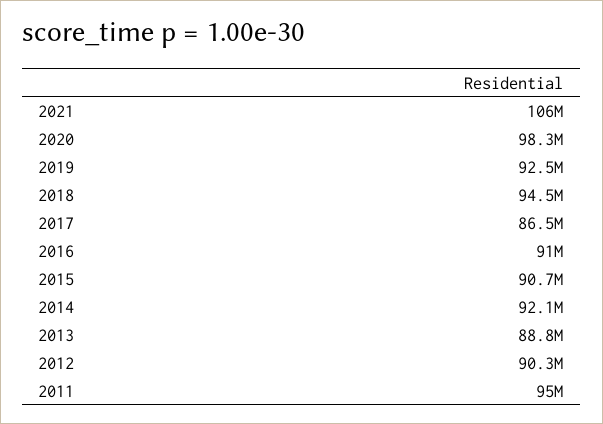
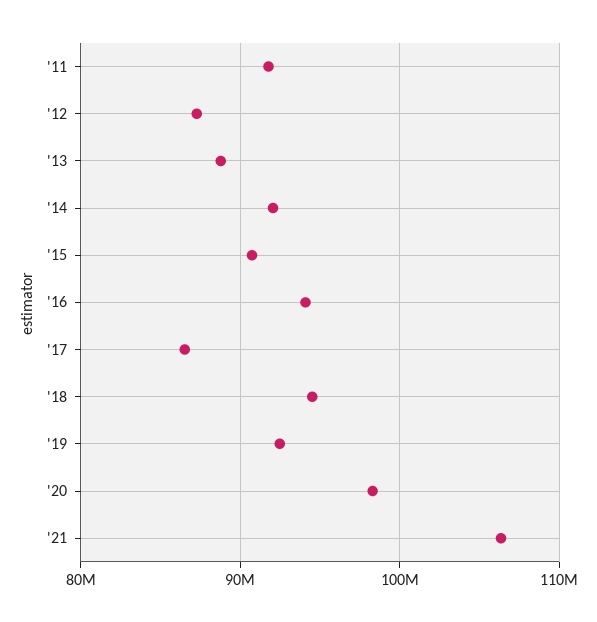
  {
    "2021": 106000000,
    "2020": 98300000,
    "2019": 92500000,
    "2018": 94500000,
    "2017": 86500000,
-   "2016": 91000000,
+   "2016": 94000000,
    "2015": 90700000,
    "2014": 92100000,
    "2013": 88800000,
-   "2012": 90300000,
+   "2012": 87000000,
-   "2011": 95000000
+   "2011": 92000000
  }

